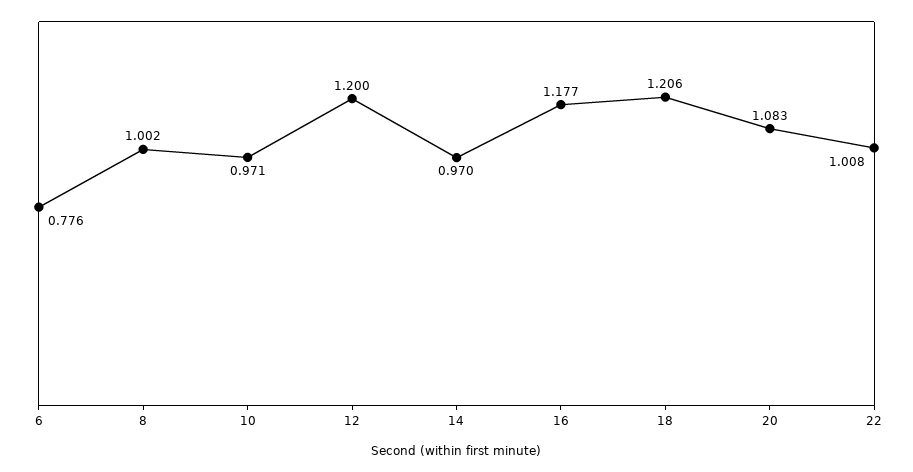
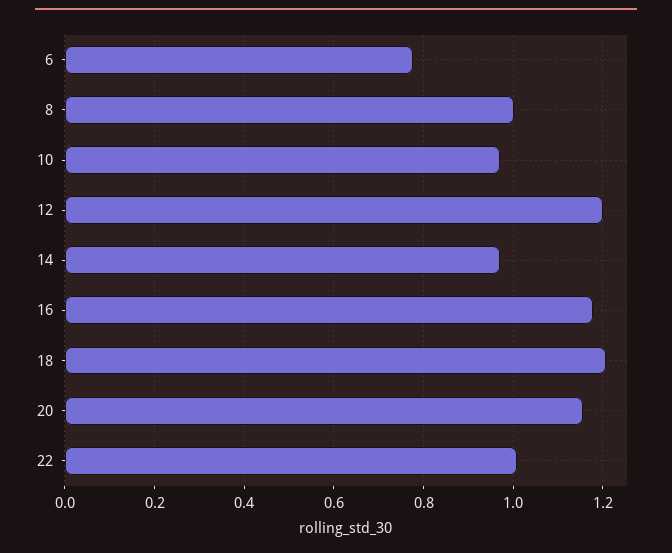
  {
    "6": 0.776,
    "8": 1.002,
    "10": 0.971,
    "12": 1.2,
    "14": 0.97,
    "16": 1.177,
    "18": 1.206,
-   "20": 1.083,
+   "20": 1.16,
    "22": 1.008
  }

